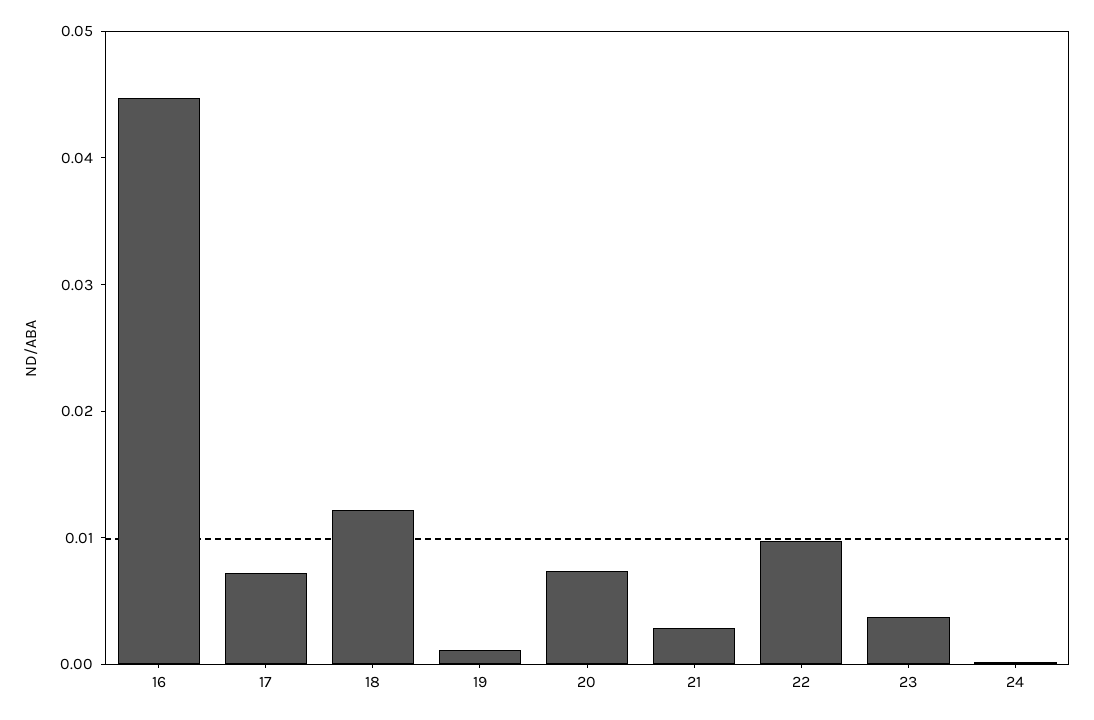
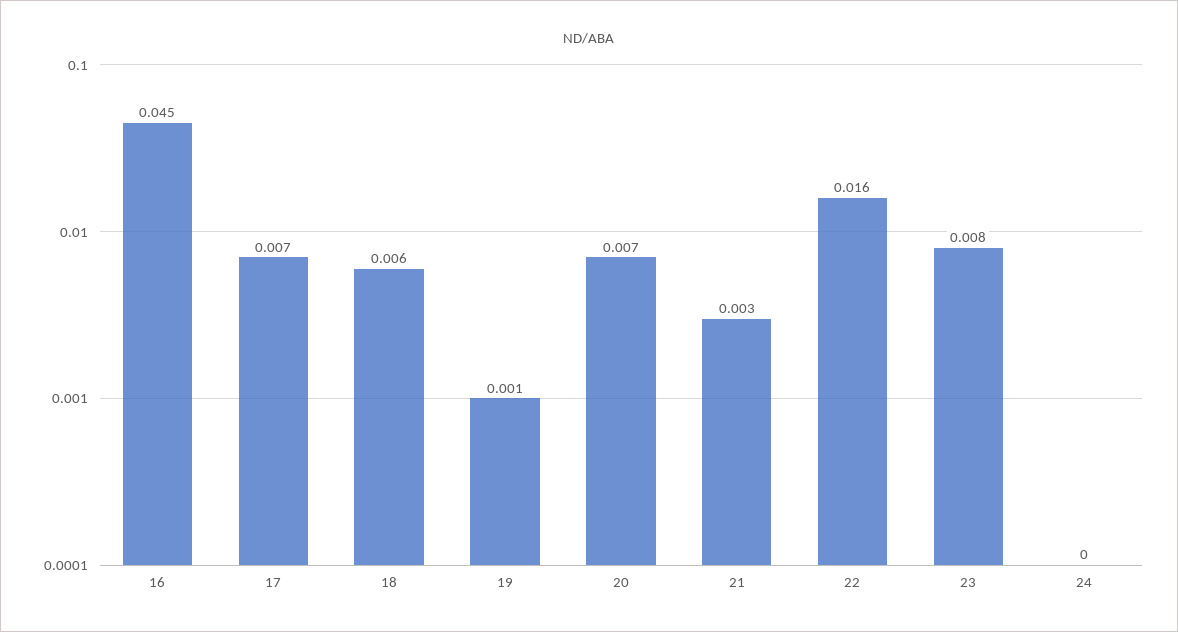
  {
    "16": 0.045,
    "17": 0.007,
-   "18": 0.012,
+   "18": 0.006,
    "19": 0.001,
    "20": 0.007,
    "21": 0.003,
-   "22": 0.01,
+   "22": 0.016,
-   "23": 0.004,
+   "23": 0.008,
    "24": 0
  }

